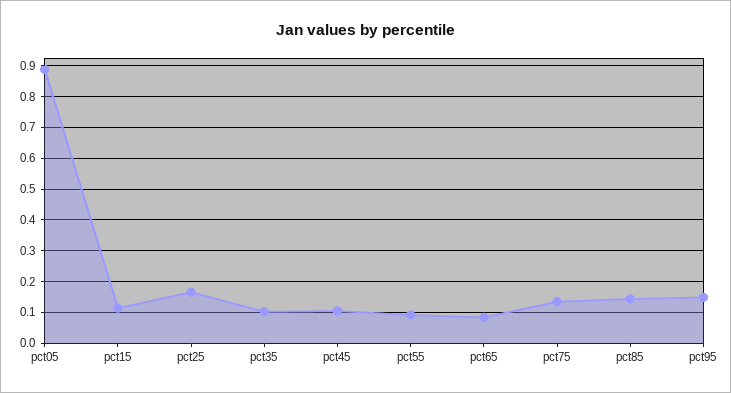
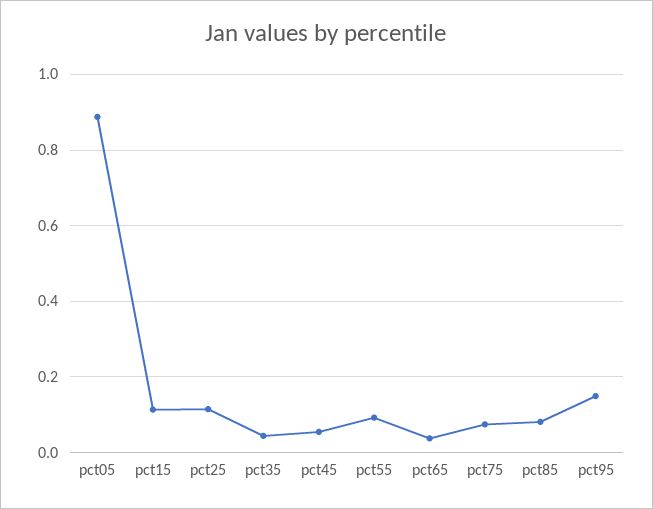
  {
    "pct05": 0.88,
    "pct15": 0.12,
-   "pct25": 0.16,
+   "pct25": 0.12,
-   "pct35": 0.1,
+   "pct35": 0.04,
-   "pct45": 0.1,
+   "pct45": 0.06,
    "pct55": 0.1,
-   "pct65": 0.08,
+   "pct65": 0.04,
-   "pct75": 0.14,
+   "pct75": 0.08,
-   "pct85": 0.14,
+   "pct85": 0.08,
    "pct95": 0.14
  }

